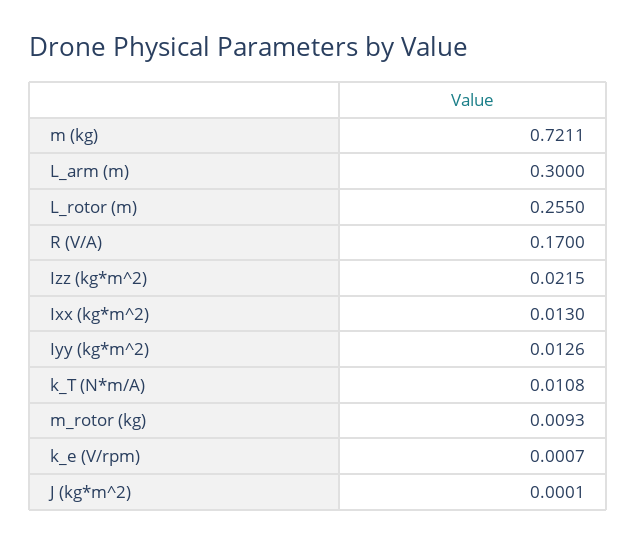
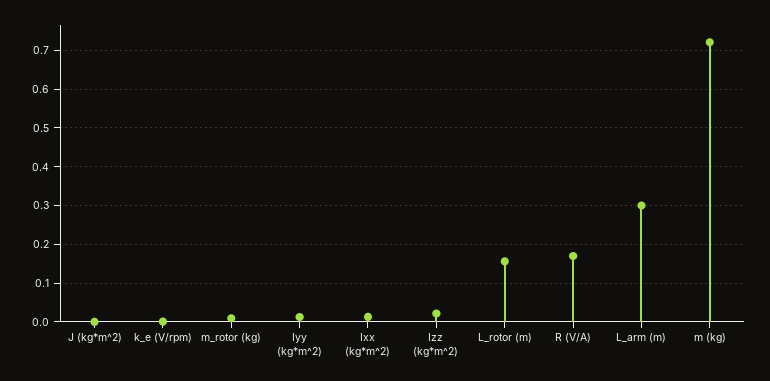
  {
    "m (kg)": 0.7211,
    "L_arm (m)": 0.3,
-   "L_rotor (m)": 0.255,
+   "L_rotor (m)": 0.16,
    "R (V/A)": 0.17,
    "Izz (kg*m^2)": 0.0215,
    "Ixx (kg*m^2)": 0.013,
    "Iyy (kg*m^2)": 0.0126,
-   "k_T (N*m/A)": 0.0108,
    "m_rotor (kg)": 0.0093,
    "k_e (V/rpm)": 0.0007,
    "J (kg*m^2)": 0.0001
  }

